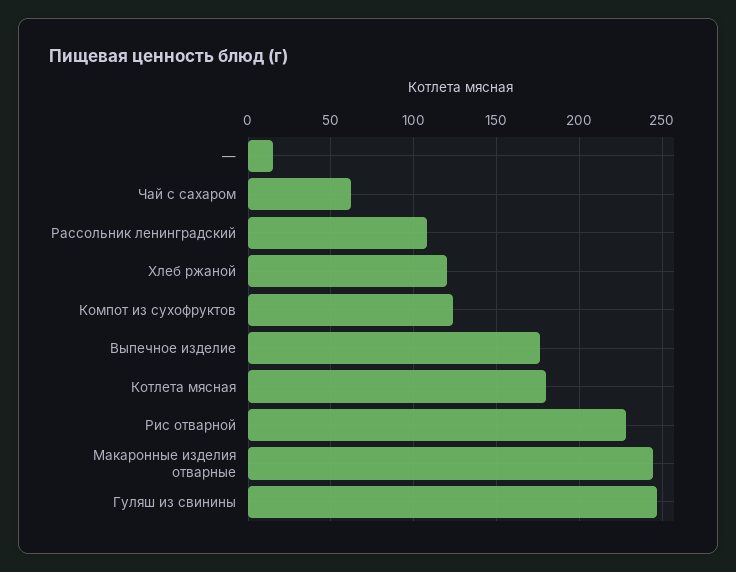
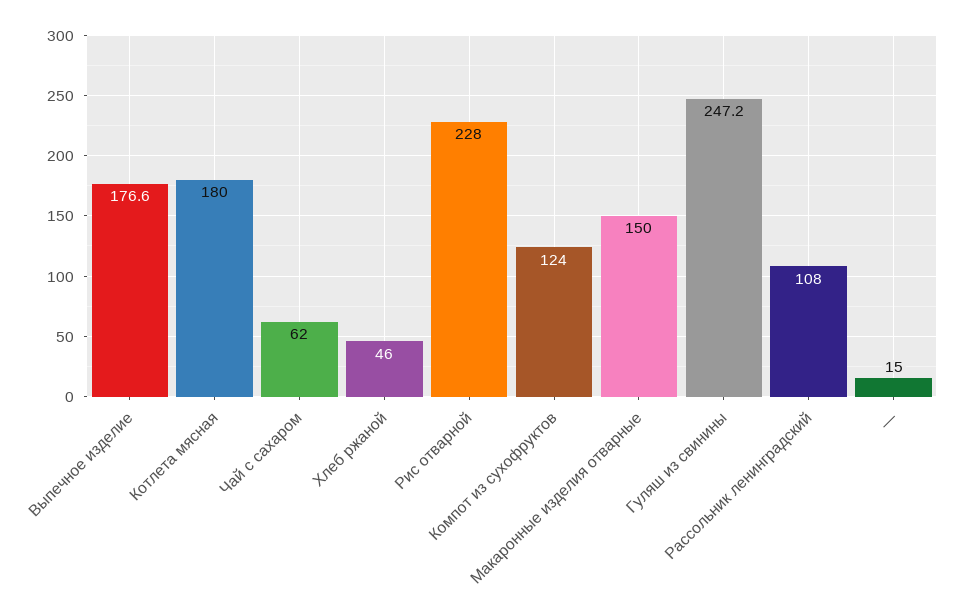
  {
    "—": 15,
    "Чай с сахаром": 62,
    "Рассольник ленинградский": 108,
-   "Хлеб ржаной": 120,
+   "Хлеб ржаной": 46,
    "Компот из сухофруктов": 124,
    "Выпечное изделие": 176.6,
    "Котлета мясная": 180,
    "Рис отварной": 228,
-   "Макаронные изделия отварные": 245,
+   "Макаронные изделия отварные": 150,
    "Гуляш из свинины": 247.2
  }

